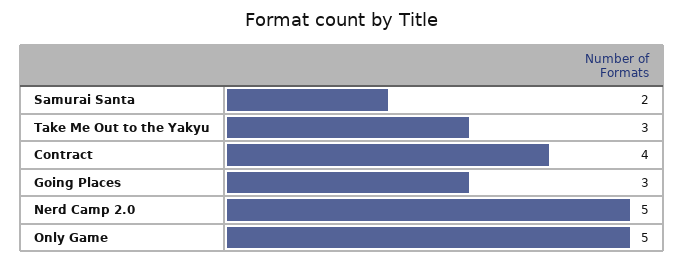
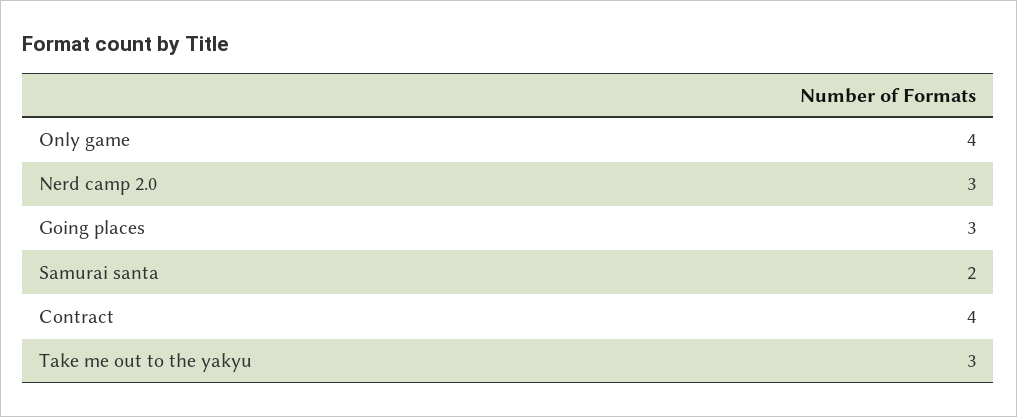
  {
    "Samurai Santa": 2,
    "Take Me Out to the Yakyu": 3,
    "Contract": 4,
    "Going Places": 3,
-   "Nerd Camp 2.0": 5,
+   "Nerd Camp 2.0": 3,
-   "Only Game": 5
+   "Only Game": 4
  }

